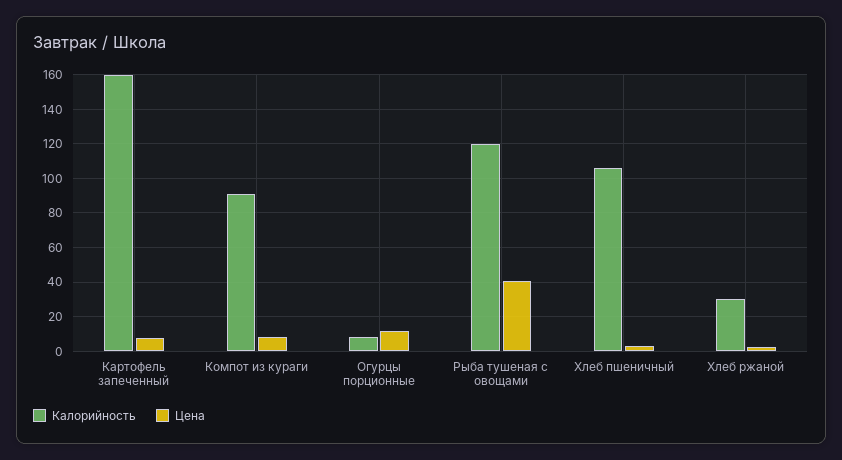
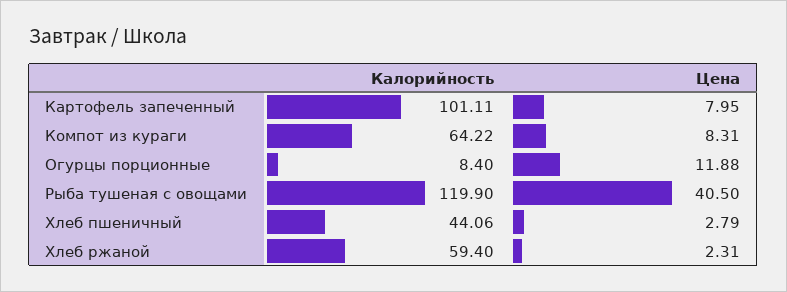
  {
    "Калорийность": {
-     "Картофель запеченный": 160,
+     "Картофель запеченный": 101.11,
-     "Компот из кураги": 90,
+     "Компот из кураги": 64.22,
      "Огурцы порционные": 8.4,
      "Рыба тушеная с овощами": 119.9,
-     "Хлеб пшеничный": 105,
+     "Хлеб пшеничный": 44.06,
-     "Хлеб ржаной": 30
+     "Хлеб ржаной": 59.4
    },
    "Цена": {
      "Картофель запеченный": 7.95,
      "Компот из кураги": 8.31,
      "Огурцы порционные": 11.88,
      "Рыба тушеная с овощами": 40.5,
      "Хлеб пшеничный": 2.79,
      "Хлеб ржаной": 2.31
    }
  }

